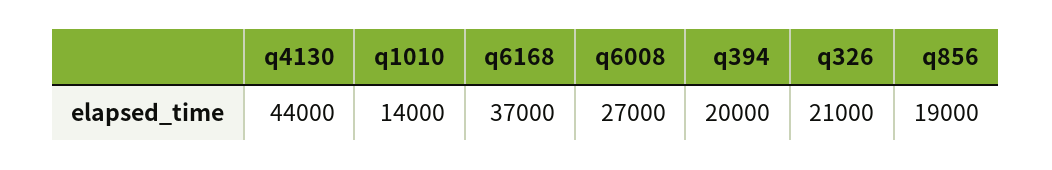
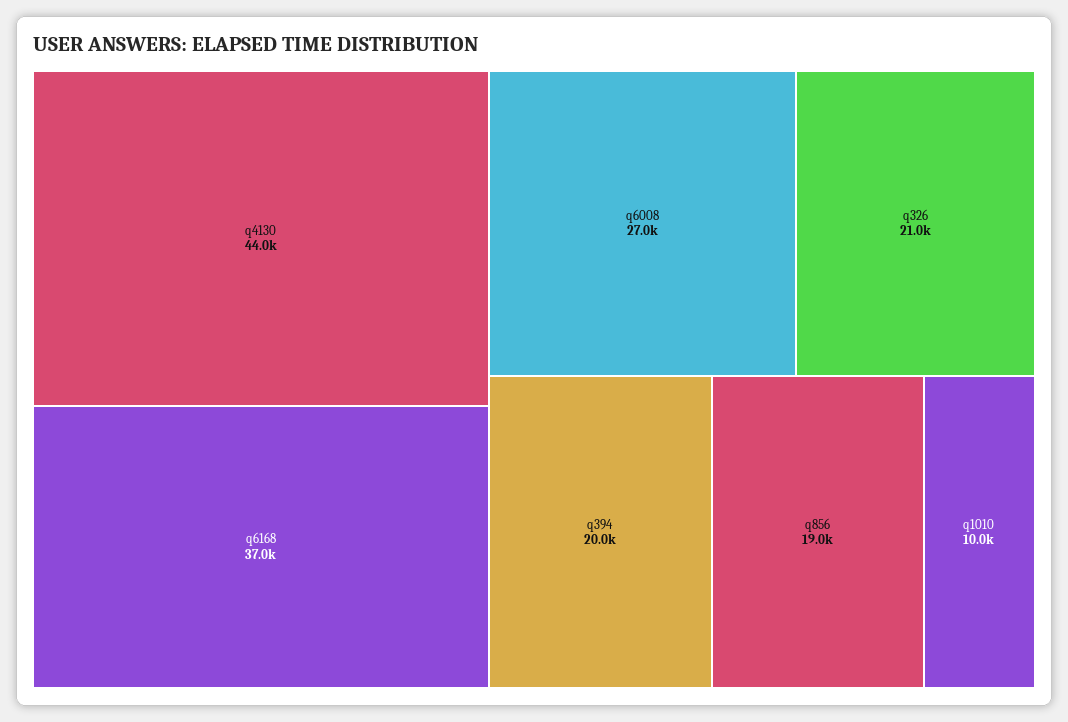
  {
    "q4130": 44000,
-   "q1010": 14000,
+   "q1010": 10000,
    "q6168": 37000,
    "q6008": 27000,
    "q394": 20000,
    "q326": 21000,
    "q856": 19000
  }

